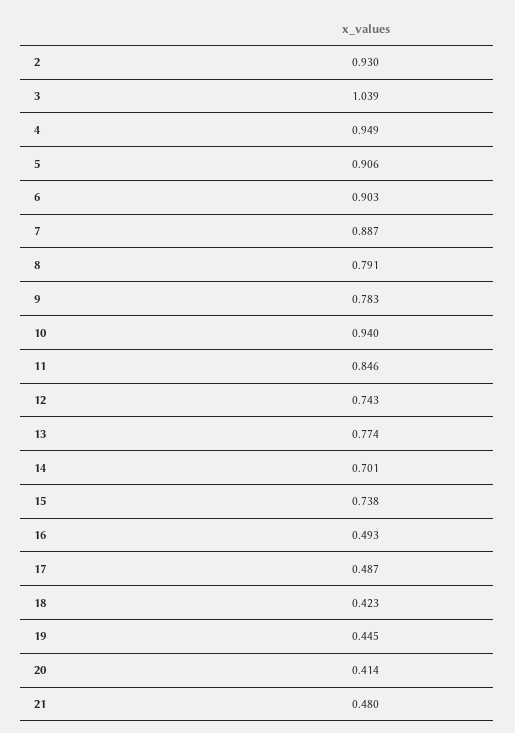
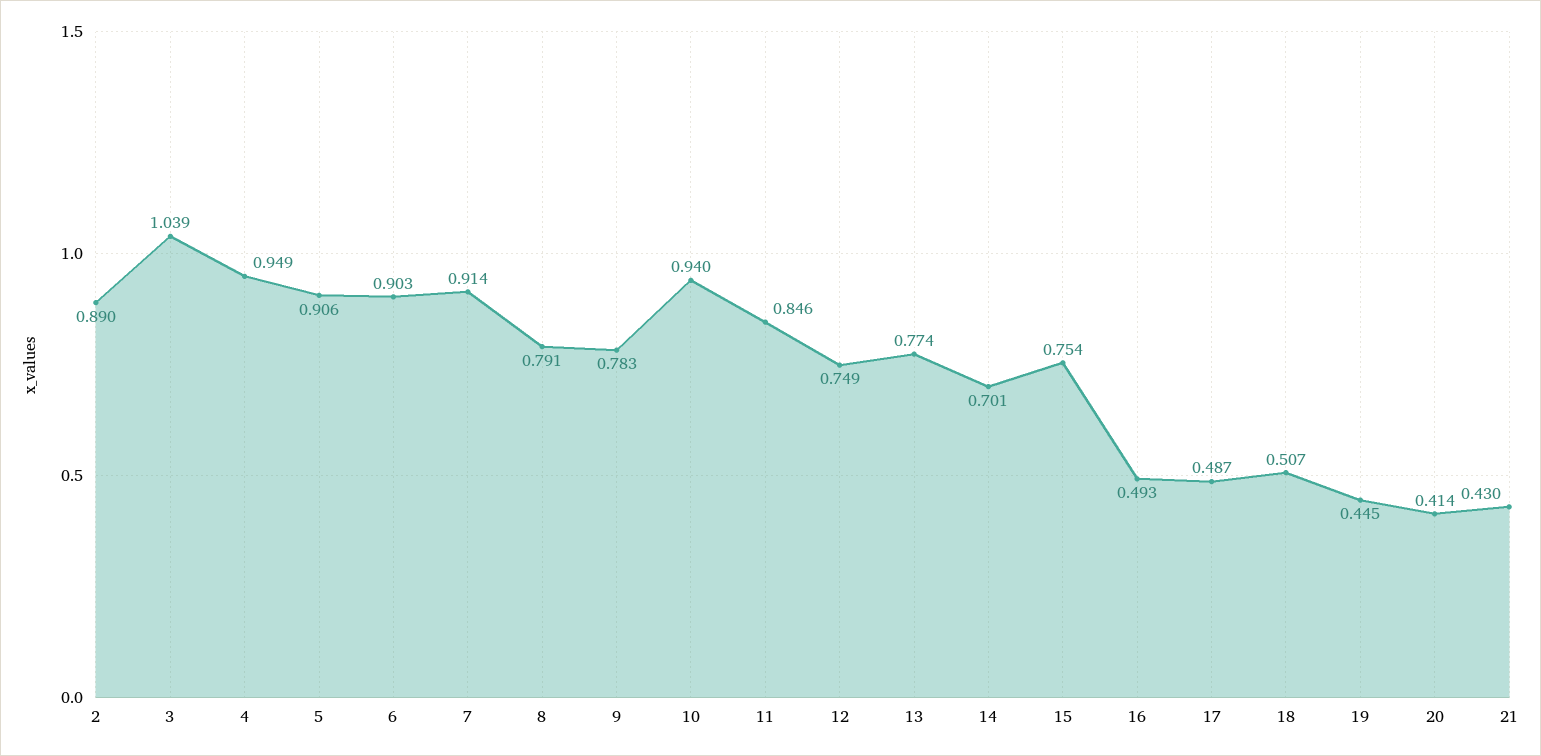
  {
-   "2": 0.93,
+   "2": 0.89,
    "3": 1.039,
    "4": 0.949,
    "5": 0.906,
    "6": 0.903,
-   "7": 0.887,
+   "7": 0.914,
    "8": 0.791,
    "9": 0.783,
    "10": 0.94,
    "11": 0.846,
-   "12": 0.743,
+   "12": 0.749,
    "13": 0.774,
    "14": 0.701,
-   "15": 0.738,
+   "15": 0.754,
    "16": 0.493,
    "17": 0.487,
-   "18": 0.423,
+   "18": 0.507,
    "19": 0.445,
    "20": 0.414,
-   "21": 0.48
+   "21": 0.43
  }

